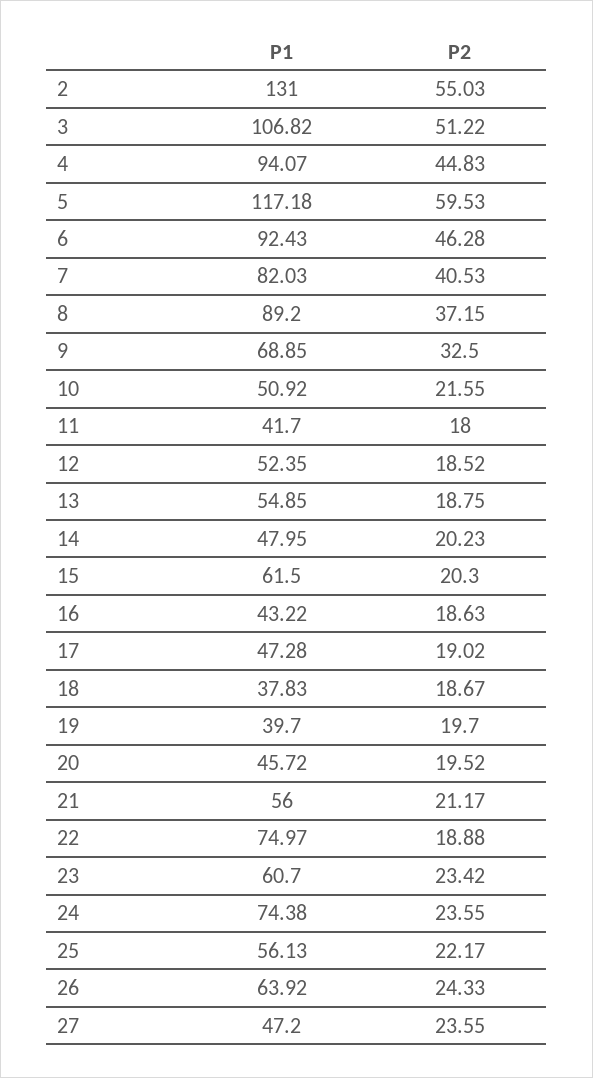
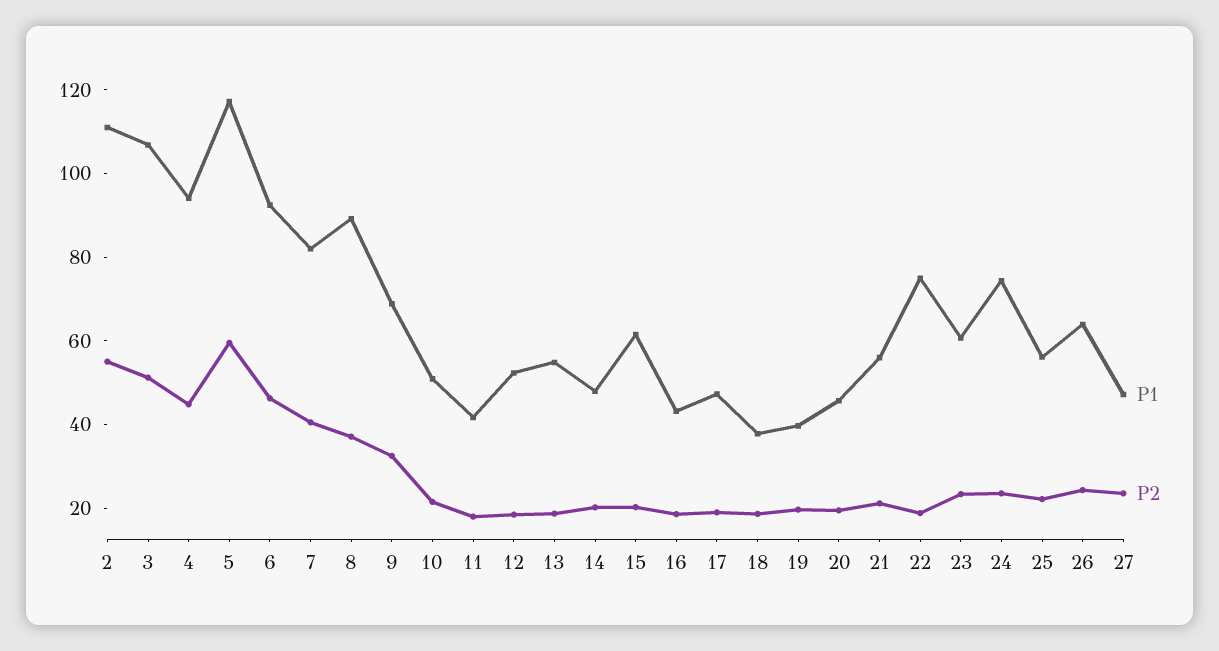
  {
    "P1": {
-     "2": 131,
+     "2": 110,
      "3": 106.82,
      "4": 94.07,
      "5": 117.18,
      "6": 92.43,
      "7": 82.03,
      "8": 89.2,
      "9": 68.85,
      "10": 50.92,
      "11": 41.7,
      "12": 52.35,
      "13": 54.85,
      "14": 47.95,
      "15": 61.5,
      "16": 43.22,
      "17": 47.28,
      "18": 37.83,
      "19": 39.7,
      "20": 45.72,
      "21": 56,
      "22": 74.97,
      "23": 60.7,
      "24": 74.38,
      "25": 56.13,
      "26": 63.92,
      "27": 47.2
    },
    "P2": {
      "2": 55.03,
      "3": 51.22,
      "4": 44.83,
      "5": 59.53,
      "6": 46.28,
      "7": 40.53,
      "8": 37.15,
      "9": 32.5,
      "10": 21.55,
      "11": 18,
      "12": 18.52,
      "13": 18.75,
      "14": 20.23,
      "15": 20.3,
      "16": 18.63,
      "17": 19.02,
      "18": 18.67,
      "19": 19.7,
      "20": 19.52,
      "21": 21.17,
      "22": 18.88,
      "23": 23.42,
      "24": 23.55,
      "25": 22.17,
      "26": 24.33,
      "27": 23.55
    }
  }

